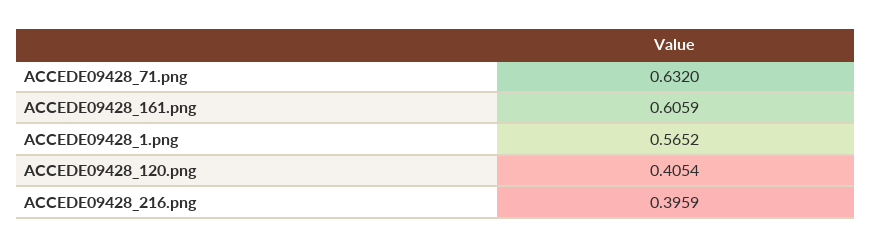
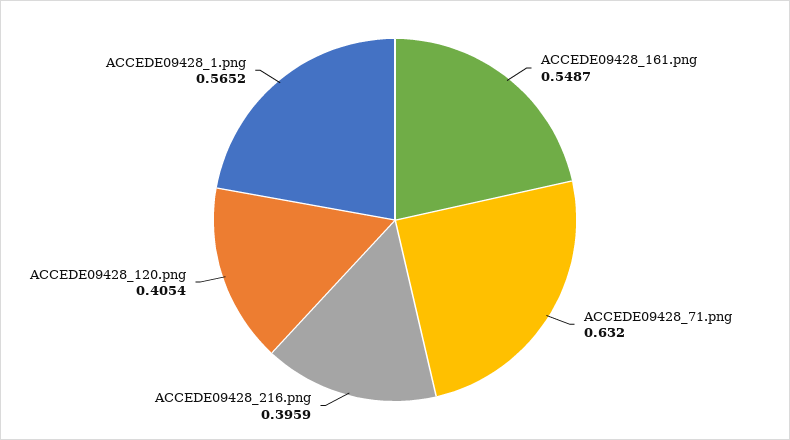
  {
    "ACCEDE09428_71.png": 0.632,
-   "ACCEDE09428_161.png": 0.6059,
+   "ACCEDE09428_161.png": 0.5487,
    "ACCEDE09428_1.png": 0.5652,
    "ACCEDE09428_120.png": 0.4054,
    "ACCEDE09428_216.png": 0.3959
  }

